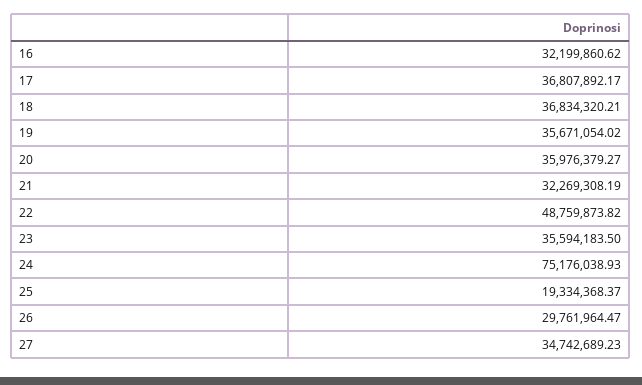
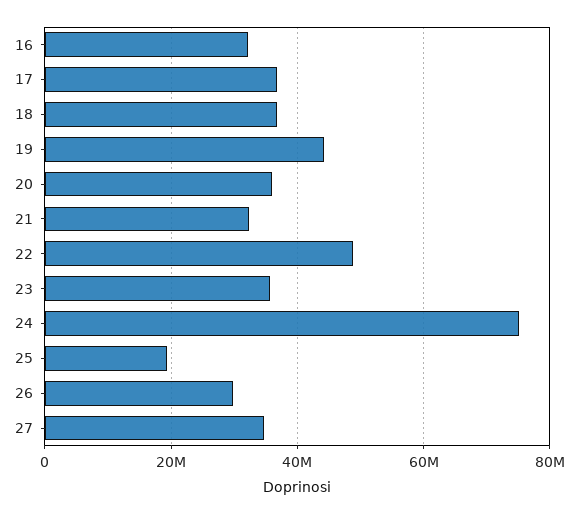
  {
    "16": 32199860.62,
    "17": 36807892.17,
    "18": 36834320.21,
-   "19": 35671054.02,
+   "19": 44000000,
    "20": 35976379.27,
    "21": 32269308.19,
    "22": 48759873.82,
    "23": 35594183.5,
    "24": 75176038.93,
    "25": 19334368.37,
    "26": 29761964.47,
    "27": 34742689.23
  }

